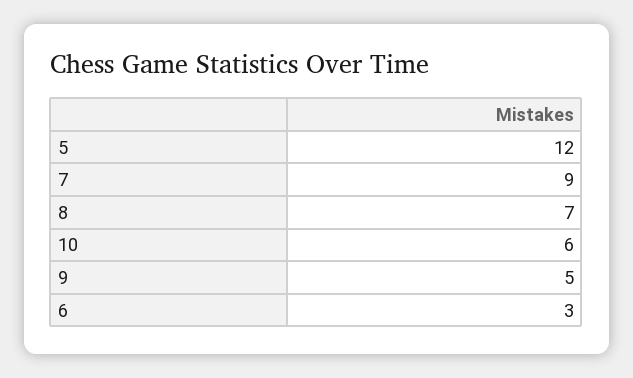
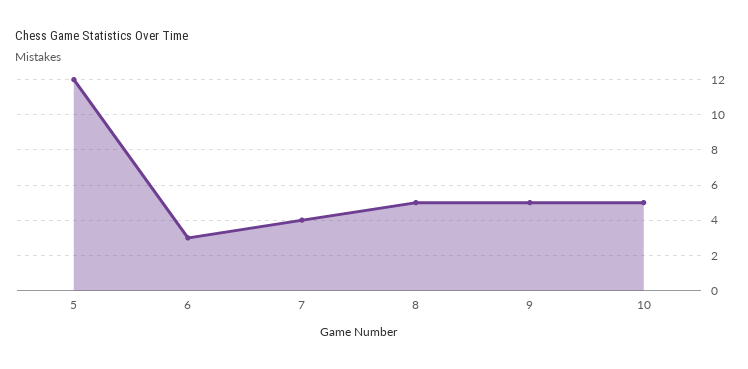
  {
    "5": 12,
-   "7": 9,
+   "7": 4,
-   "8": 7,
+   "8": 5,
-   "10": 6,
+   "10": 5,
    "9": 5,
    "6": 3
  }

